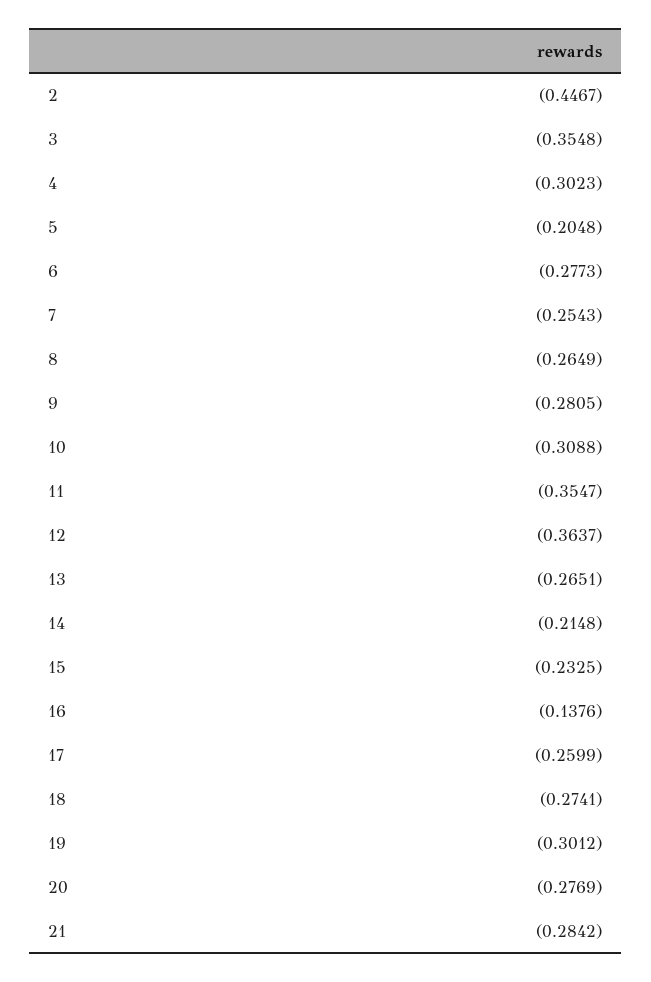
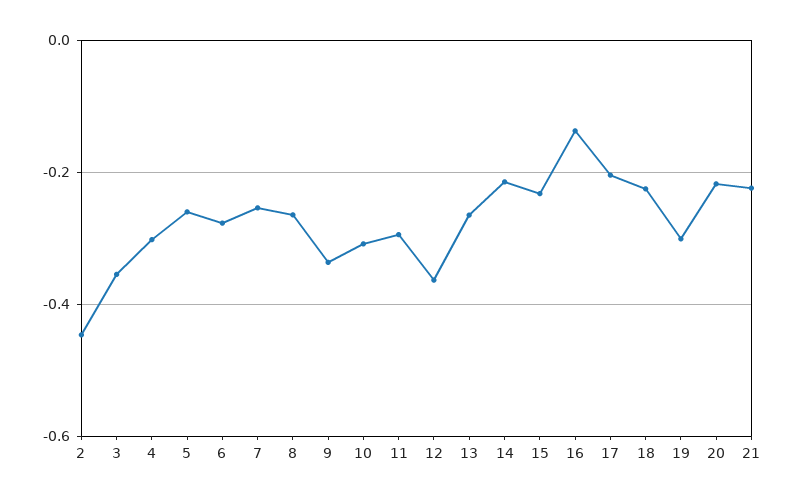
  {
    "2": -0.4467,
    "3": -0.3548,
    "4": -0.3023,
-   "5": -0.2048,
+   "5": -0.26,
    "6": -0.2773,
    "7": -0.2543,
    "8": -0.2649,
-   "9": -0.2805,
+   "9": -0.34,
    "10": -0.3088,
-   "11": -0.3547,
+   "11": -0.3,
    "12": -0.3637,
    "13": -0.2651,
    "14": -0.2148,
    "15": -0.2325,
    "16": -0.1376,
-   "17": -0.2599,
+   "17": -0.2,
-   "18": -0.2741,
+   "18": -0.22,
    "19": -0.3012,
-   "20": -0.2769,
+   "20": -0.22,
-   "21": -0.2842
+   "21": -0.22
  }

